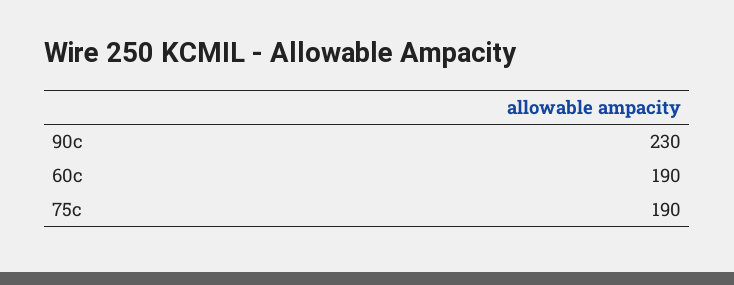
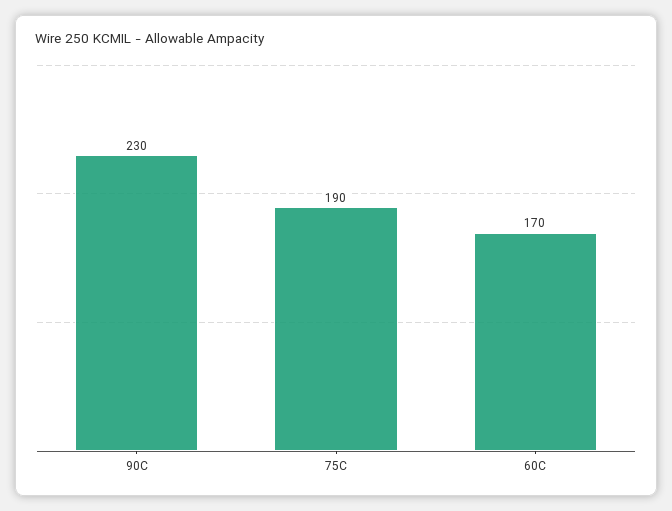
  {
    "90c": 230,
-   "60c": 190,
+   "60c": 170,
    "75c": 190
  }

